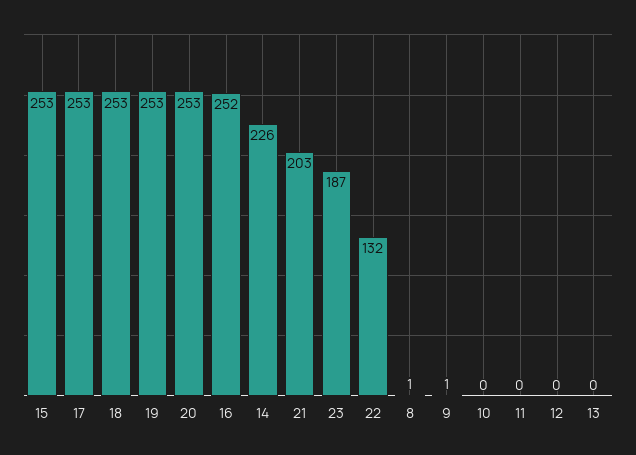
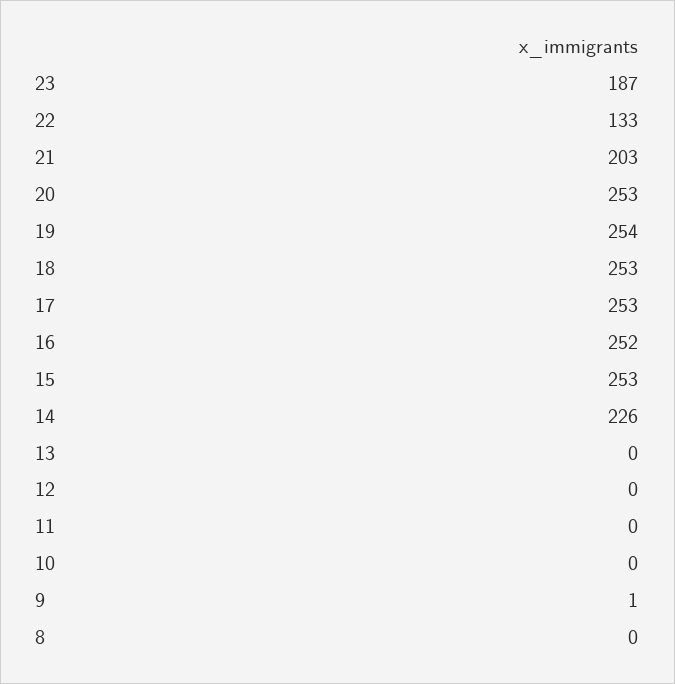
  {
    "15": 253,
    "17": 253,
    "18": 253,
-   "19": 253,
+   "19": 254,
    "20": 253,
    "16": 252,
    "14": 226,
    "21": 203,
    "23": 187,
-   "22": 132,
+   "22": 133,
-   "8": 1,
+   "8": 0,
    "9": 1,
    "10": 0,
    "11": 0,
    "12": 0,
    "13": 0
  }

